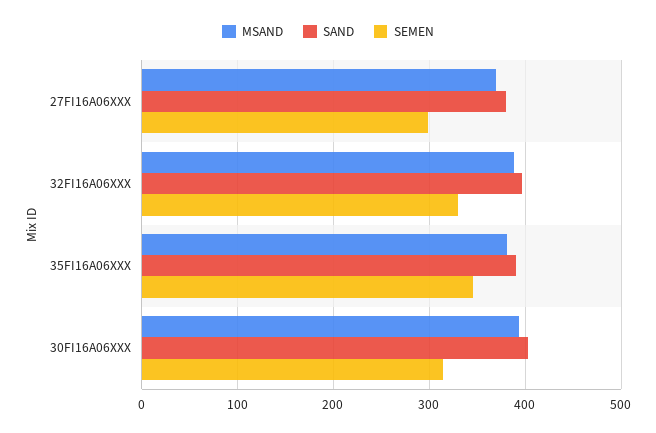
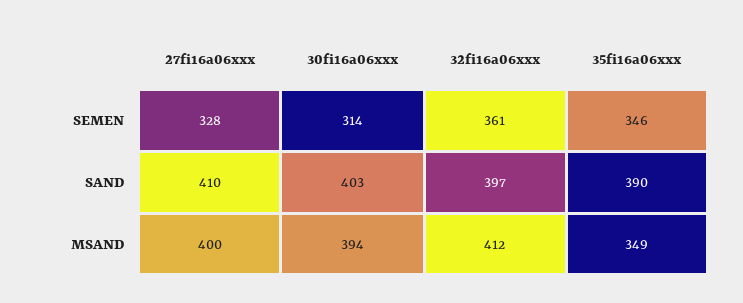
  {
    "MSAND": {
-     "27FI16A06XXX": 370,
+     "27FI16A06XXX": 400,
-     "32FI16A06XXX": 390,
+     "32FI16A06XXX": 412,
-     "35FI16A06XXX": 380,
+     "35FI16A06XXX": 349,
      "30FI16A06XXX": 394
    },
    "SAND": {
-     "27FI16A06XXX": 380,
+     "27FI16A06XXX": 410,
      "32FI16A06XXX": 397,
      "35FI16A06XXX": 390,
      "30FI16A06XXX": 403
    },
    "SEMEN": {
-     "27FI16A06XXX": 300,
+     "27FI16A06XXX": 328,
-     "32FI16A06XXX": 330,
+     "32FI16A06XXX": 361,
      "35FI16A06XXX": 346,
      "30FI16A06XXX": 314
    }
  }

